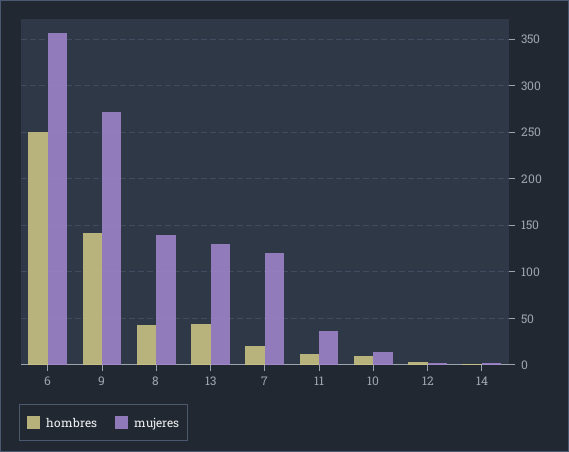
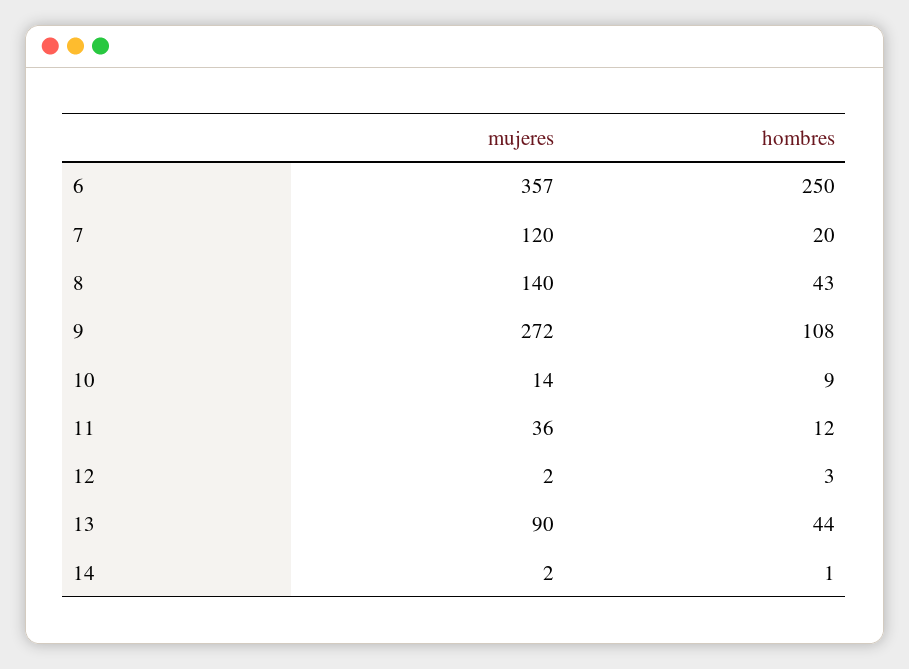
  {
    "hombres": {
      "6": 250,
-     "9": 140,
+     "9": 108,
      "8": 43,
      "13": 44,
      "7": 20,
      "11": 12,
      "10": 9,
      "12": 3,
      "14": 1
    },
    "mujeres": {
      "6": 357,
      "9": 272,
      "8": 140,
-     "13": 130,
+     "13": 90,
      "7": 120,
      "11": 36,
      "10": 14,
      "12": 2,
      "14": 2
    }
  }

